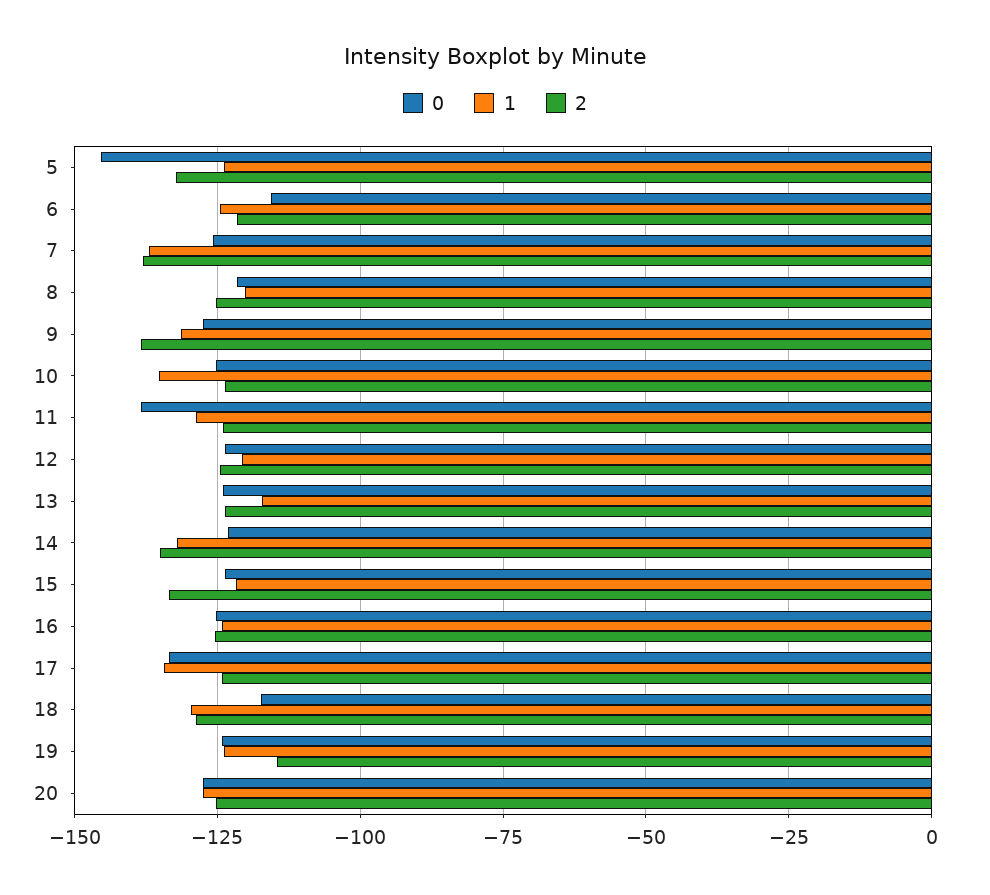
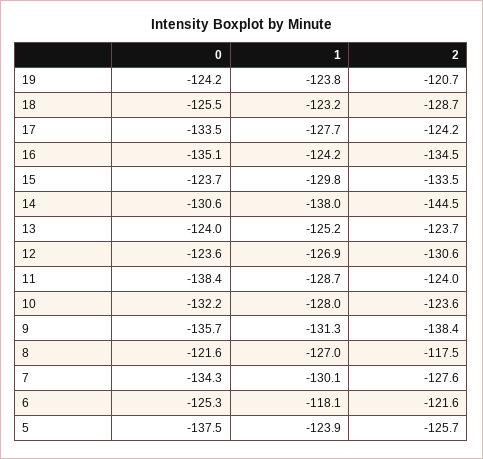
  {
    "0": {
-     "5": -145,
+     "5": -137.5,
-     "6": -115,
+     "6": -125.3,
-     "7": -125,
+     "7": -134.3,
      "8": -121.6,
-     "9": -127.5,
+     "9": -135.7,
-     "10": -125,
+     "10": -132.2,
      "11": -138.4,
      "12": -123.6,
      "13": -124,
-     "14": -122.5,
+     "14": -130.6,
      "15": -123.7,
-     "16": -125,
+     "16": -135.1,
      "17": -133.5,
-     "18": -117.5,
+     "18": -125.5,
-     "19": -124.2,
+     "19": -124.2
-     "20": -127.5
    },
    "1": {
      "5": -123.9,
-     "6": -125,
+     "6": -118.1,
-     "7": -137.5,
+     "7": -130.1,
-     "8": -120,
+     "8": -127,
      "9": -131.3,
-     "10": -135,
+     "10": -128,
      "11": -128.7,
-     "12": -120,
+     "12": -126.9,
-     "13": -117.5,
+     "13": -125.2,
-     "14": -132.5,
+     "14": -138,
-     "15": -122.5,
+     "15": -129.8,
      "16": -124.2,
-     "17": -135,
+     "17": -127.7,
-     "18": -130,
+     "18": -123.2,
-     "19": -123.8,
+     "19": -123.8
-     "20": -127.5
    },
    "2": {
-     "5": -132.5,
+     "5": -125.7,
      "6": -121.6,
-     "7": -137.5,
+     "7": -127.6,
-     "8": -125,
+     "8": -117.5,
      "9": -138.4,
      "10": -123.6,
      "11": -124,
-     "12": -125,
+     "12": -130.6,
      "13": -123.7,
-     "14": -135,
+     "14": -144.5,
      "15": -133.5,
-     "16": -125,
+     "16": -134.5,
      "17": -124.2,
      "18": -128.7,
-     "19": -115,
+     "19": -120.7
-     "20": -125
    }
  }

